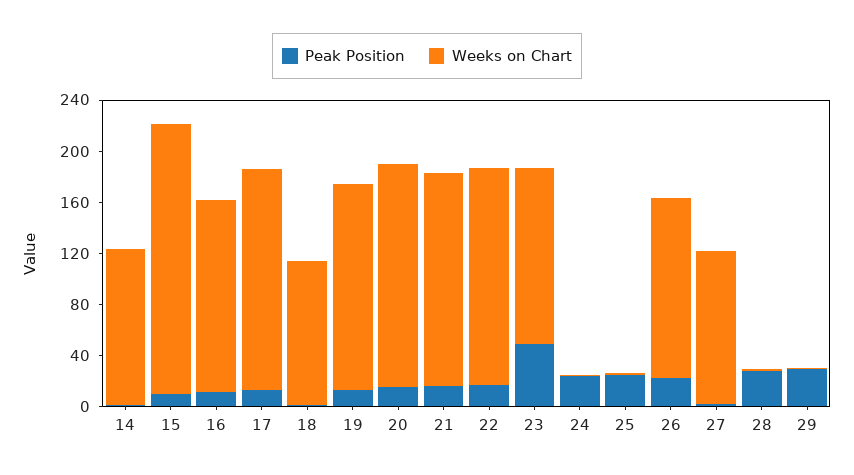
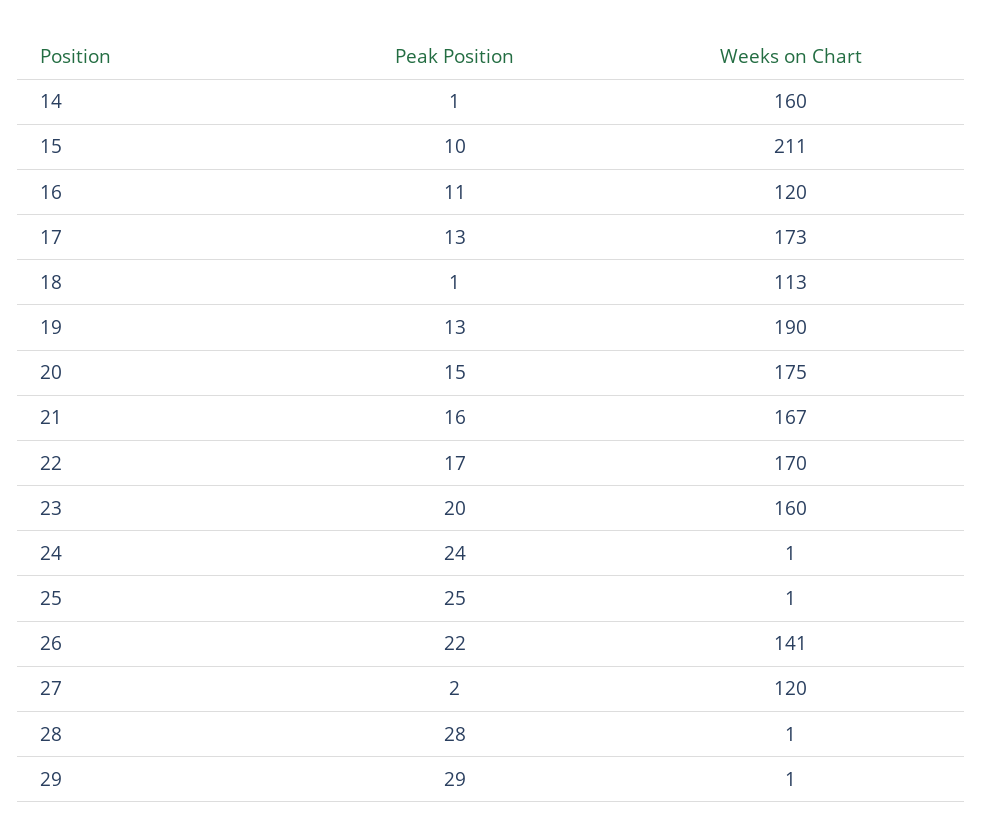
  {
    "Peak Position": {
      "14": 1,
      "15": 10,
      "16": 11,
      "17": 13,
      "18": 1,
      "19": 13,
      "20": 15,
      "21": 16,
      "22": 17,
-     "23": 50,
+     "23": 20,
      "24": 24,
      "25": 25,
      "26": 22,
      "27": 2,
      "28": 28,
      "29": 29
    },
    "Weeks on Chart": {
-     "14": 120,
+     "14": 160,
      "15": 211,
-     "16": 150,
+     "16": 120,
      "17": 173,
      "18": 113,
-     "19": 160,
+     "19": 190,
      "20": 175,
      "21": 167,
      "22": 170,
-     "23": 140,
+     "23": 160,
      "24": 1,
      "25": 1,
      "26": 141,
      "27": 120,
      "28": 1,
      "29": 1
    }
  }

